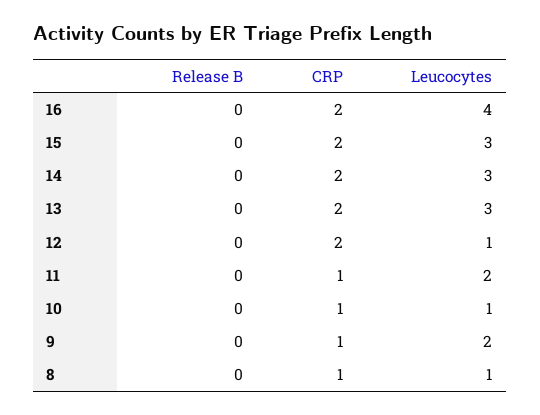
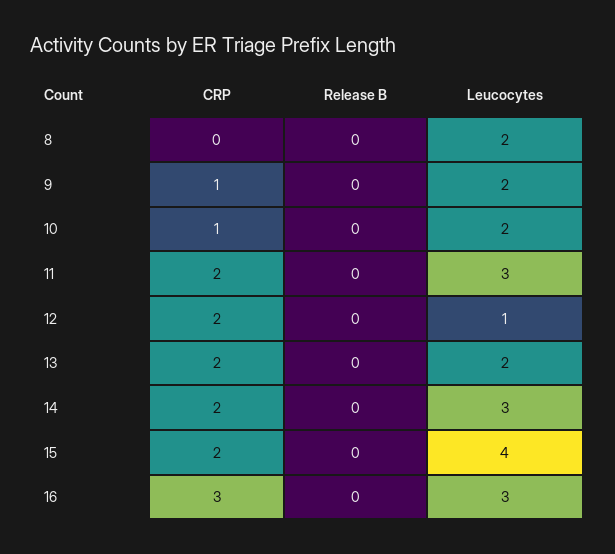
  {
    "Release B": {
      "16": 0,
      "15": 0,
      "14": 0,
      "13": 0,
      "12": 0,
      "11": 0,
      "10": 0,
      "9": 0,
      "8": 0
    },
    "CRP": {
-     "16": 2,
+     "16": 3,
      "15": 2,
      "14": 2,
      "13": 2,
      "12": 2,
-     "11": 1,
+     "11": 2,
      "10": 1,
      "9": 1,
-     "8": 1
+     "8": 0
    },
    "Leucocytes": {
-     "16": 4,
+     "16": 3,
-     "15": 3,
+     "15": 4,
      "14": 3,
-     "13": 3,
+     "13": 2,
      "12": 1,
-     "11": 2,
+     "11": 3,
-     "10": 1,
+     "10": 2,
      "9": 2,
-     "8": 1
+     "8": 2
    }
  }

